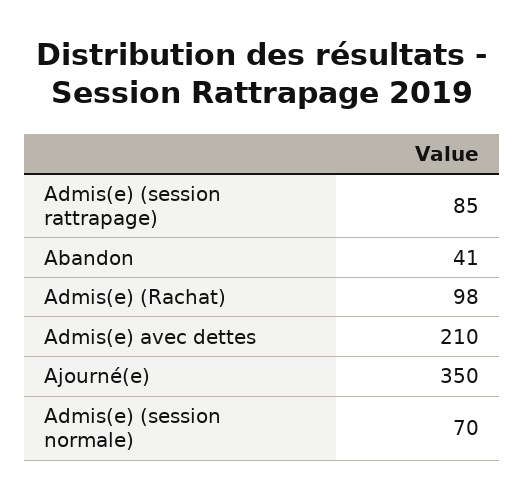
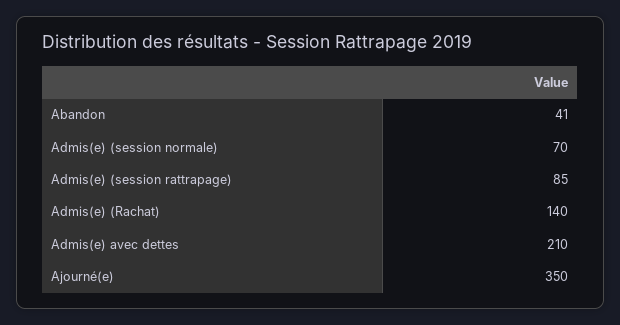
  {
    "Admis(e) (session rattrapage)": 85,
    "Abandon": 41,
-   "Admis(e) (Rachat)": 98,
+   "Admis(e) (Rachat)": 140,
    "Admis(e) avec dettes": 210,
    "Ajourné(e)": 350,
    "Admis(e) (session normale)": 70
  }

